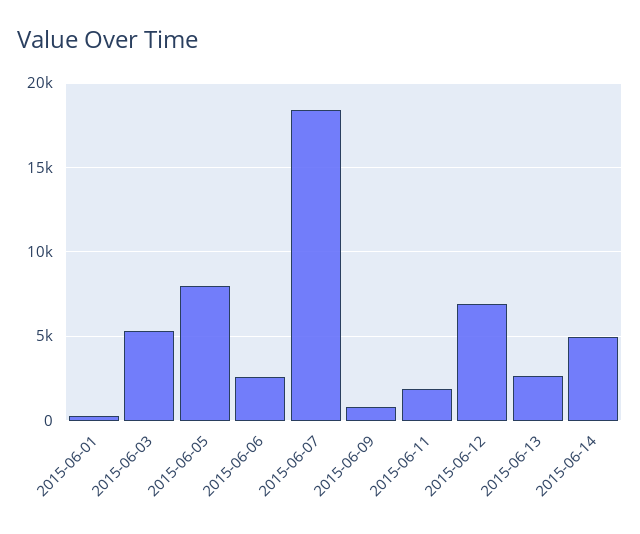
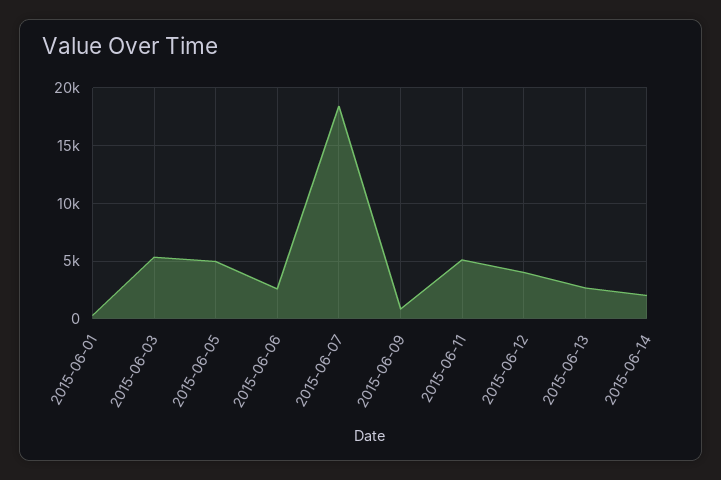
  {
    "2015-06-01": 500,
    "2015-06-03": 5500,
-   "2015-06-05": 8000,
+   "2015-06-05": 5000,
    "2015-06-06": 2500,
    "2015-06-07": 18500,
    "2015-06-09": 1000,
-   "2015-06-11": 2000,
+   "2015-06-11": 5000,
-   "2015-06-12": 7000,
+   "2015-06-12": 4000,
    "2015-06-13": 2500,
-   "2015-06-14": 5000
+   "2015-06-14": 2000
  }

